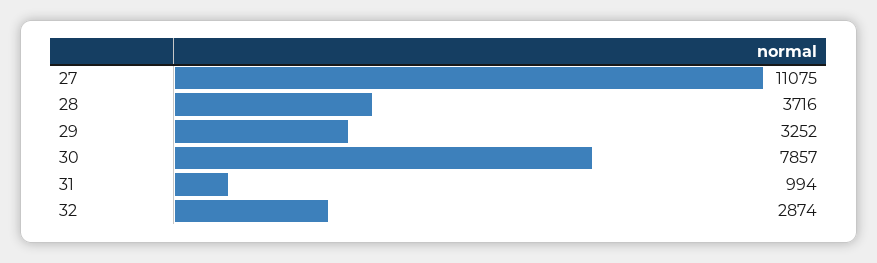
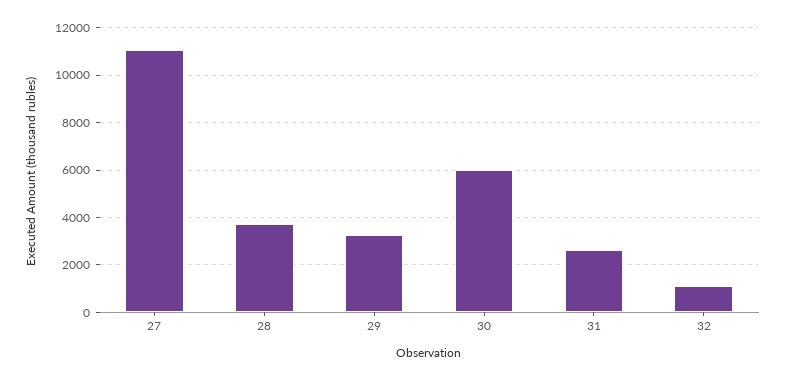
  {
    "27": 11075,
    "28": 3716,
    "29": 3252,
-   "30": 7857,
+   "30": 6000,
-   "31": 994,
+   "31": 2500,
-   "32": 2874
+   "32": 1000
  }

